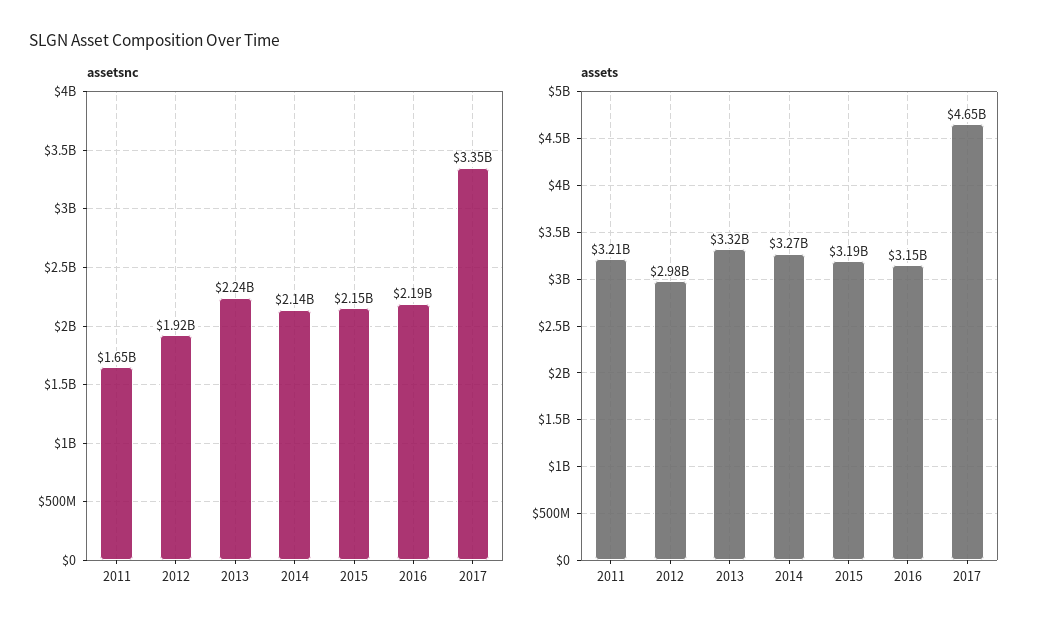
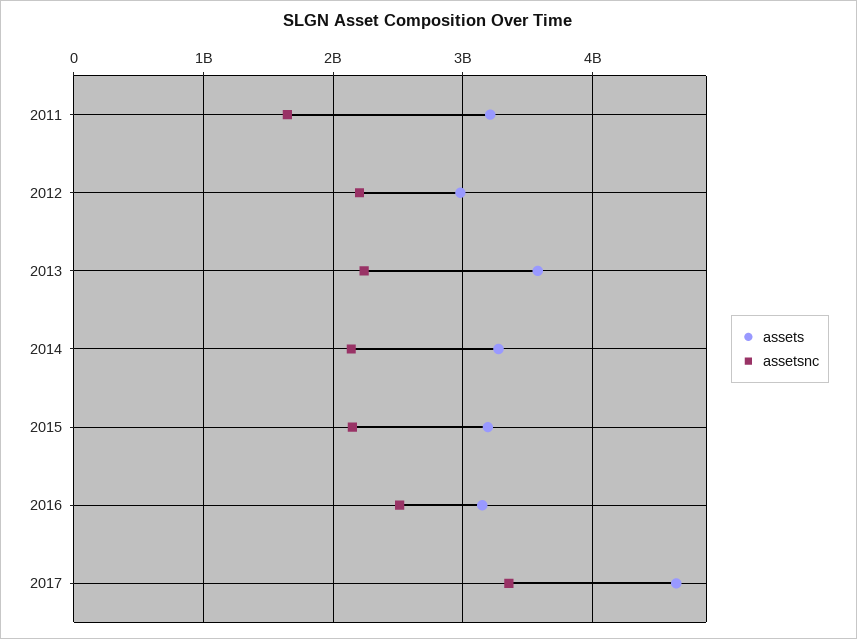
  {
    "assetsnc": {
      "2011": 1650000000,
-     "2012": 1920000000,
+     "2012": 2200000000,
      "2013": 2240000000,
      "2014": 2140000000,
      "2015": 2150000000,
-     "2016": 2190000000,
+     "2016": 2500000000,
      "2017": 3350000000
    },
    "assets": {
      "2011": 3210000000,
      "2012": 2980000000,
-     "2013": 3320000000,
+     "2013": 3600000000,
      "2014": 3270000000,
      "2015": 3190000000,
      "2016": 3150000000,
      "2017": 4650000000
    }
  }

